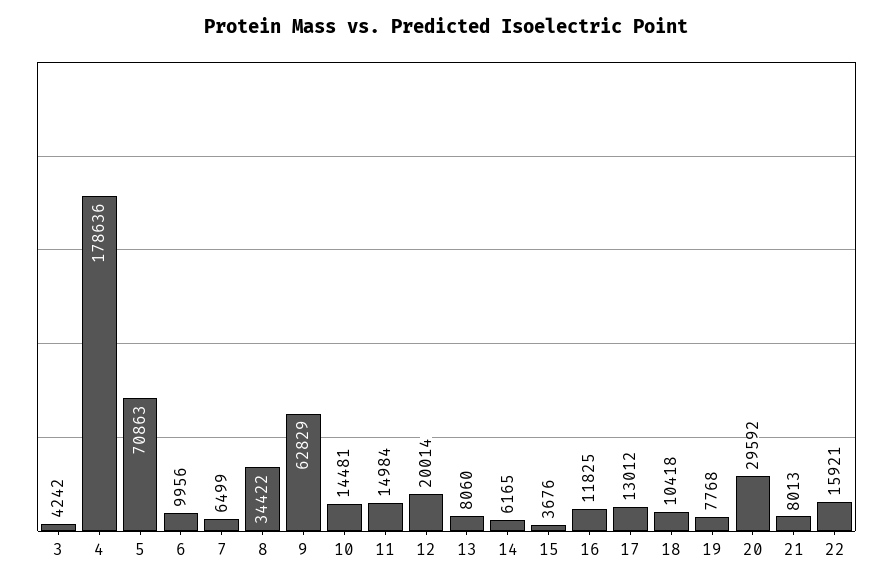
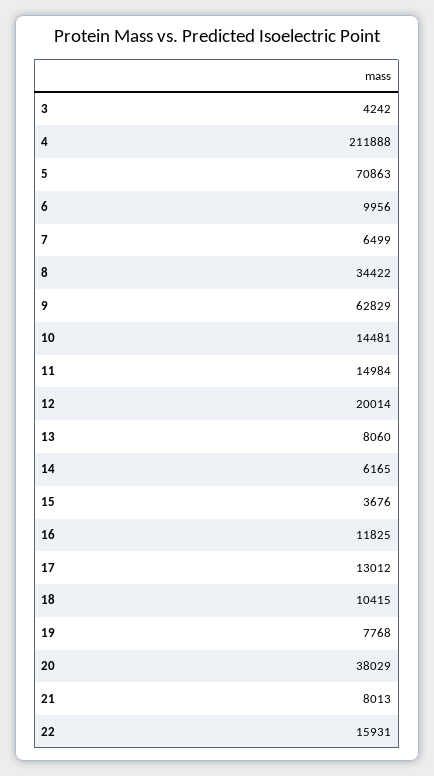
  {
    "3": 4242,
-   "4": 178636,
+   "4": 211888,
    "5": 70863,
    "6": 9956,
    "7": 6499,
    "8": 34422,
    "9": 62829,
    "10": 14481,
    "11": 14984,
    "12": 20014,
    "13": 8060,
    "14": 6165,
    "15": 3676,
    "16": 11825,
    "17": 13012,
-   "18": 10418,
+   "18": 10415,
    "19": 7768,
-   "20": 29592,
+   "20": 38029,
    "21": 8013,
-   "22": 15921
+   "22": 15931
  }

